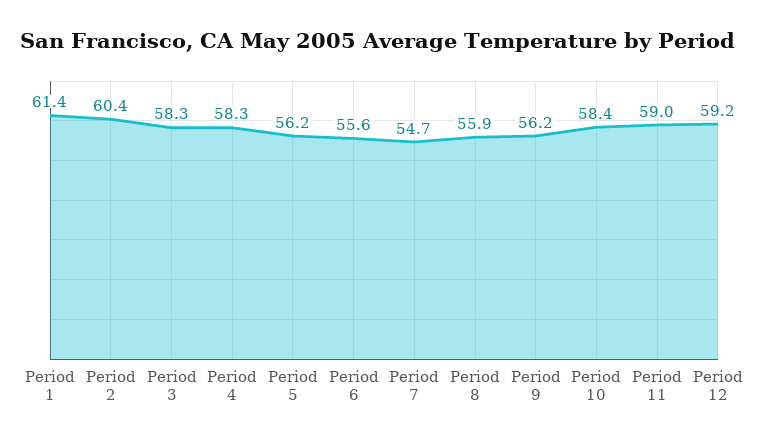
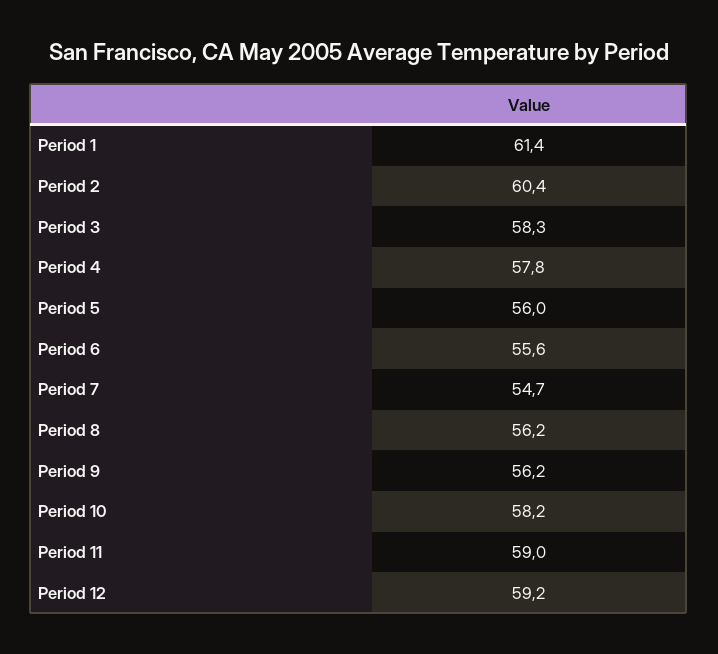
  {
    "Period 1": 61.4,
    "Period 2": 60.4,
    "Period 3": 58.3,
-   "Period 4": 58.3,
+   "Period 4": 57.8,
-   "Period 5": 56.2,
+   "Period 5": 56,
    "Period 6": 55.6,
    "Period 7": 54.7,
-   "Period 8": 55.9,
+   "Period 8": 56.2,
    "Period 9": 56.2,
-   "Period 10": 58.4,
+   "Period 10": 58.2,
    "Period 11": 59,
    "Period 12": 59.2
  }

